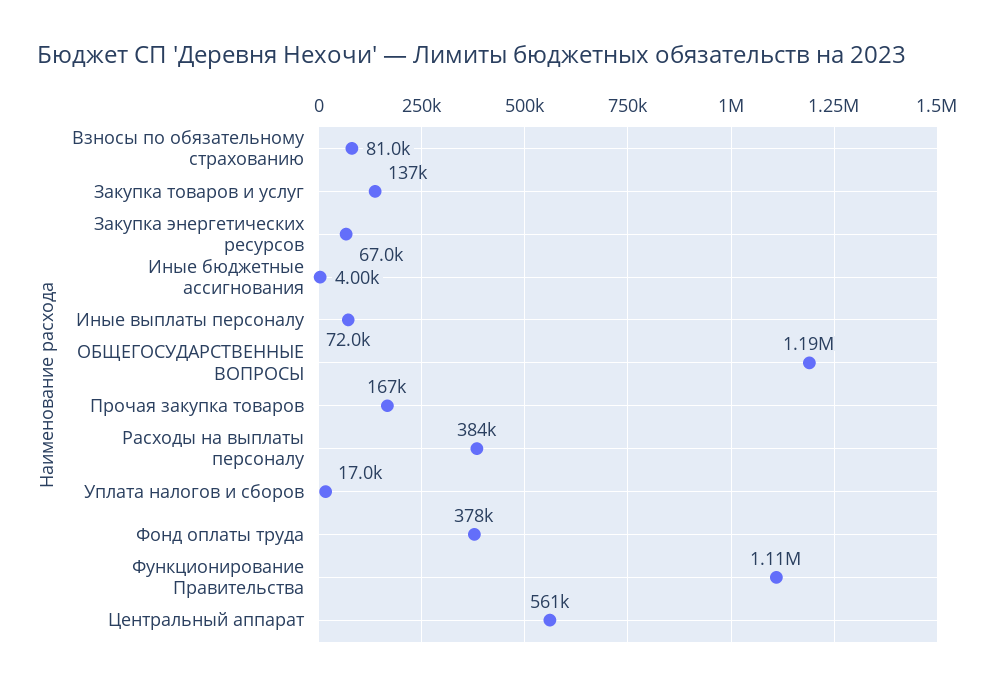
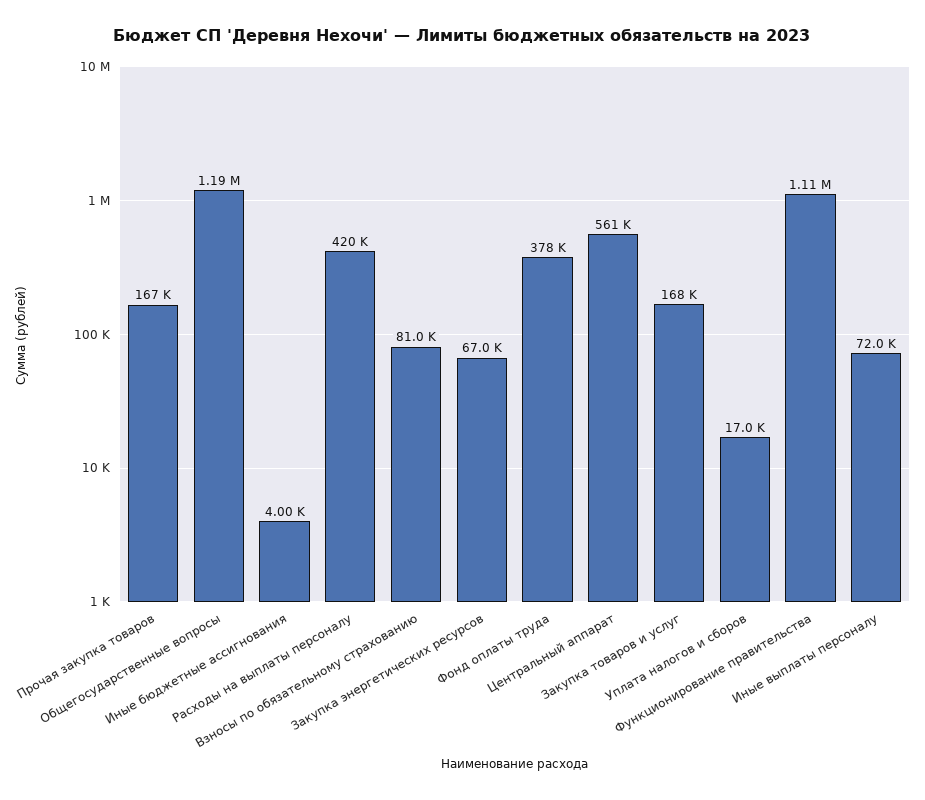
  {
    "Взносы по обязательному страхованию": 81000,
-   "Закупка товаров и услуг": 137000,
+   "Закупка товаров и услуг": 168000,
    "Закупка энергетических ресурсов": 67000,
    "Иные бюджетные ассигнования": 4000,
    "Иные выплаты персоналу": 72000,
    "ОБЩЕГОСУДАРСТВЕННЫЕ ВОПРОСЫ": 1190000,
    "Прочая закупка товаров": 167000,
-   "Расходы на выплаты персоналу": 384000,
+   "Расходы на выплаты персоналу": 420000,
    "Уплата налогов и сборов": 17000,
    "Фонд оплаты труда": 378000,
    "Функционирование Правительства": 1110000,
    "Центральный аппарат": 561000
  }

